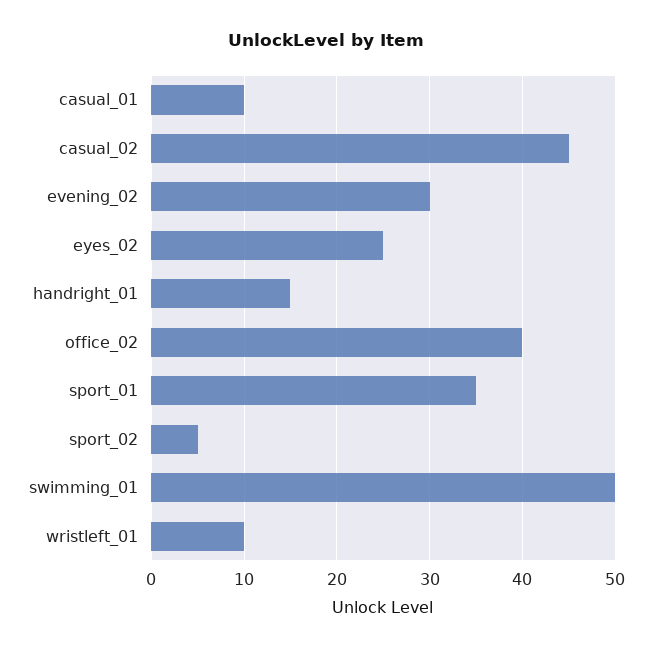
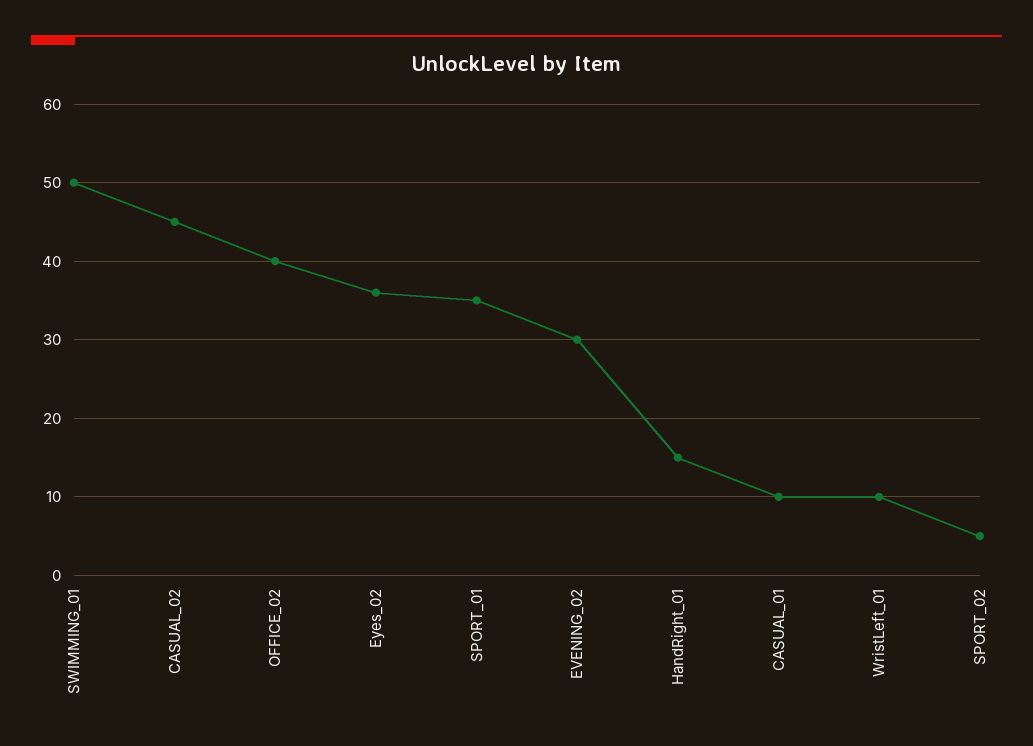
  {
    "casual_01": 10,
    "casual_02": 45,
    "evening_02": 30,
-   "eyes_02": 25,
+   "eyes_02": 36,
    "handright_01": 15,
    "office_02": 40,
    "sport_01": 35,
    "sport_02": 5,
    "swimming_01": 50,
    "wristleft_01": 10
  }

